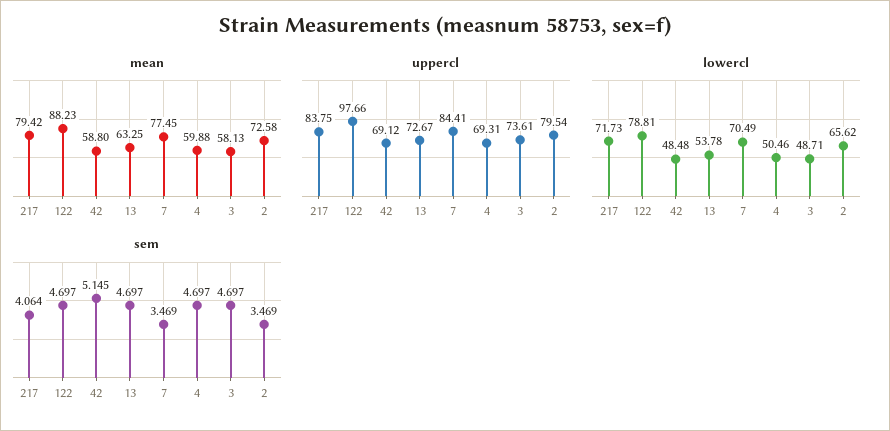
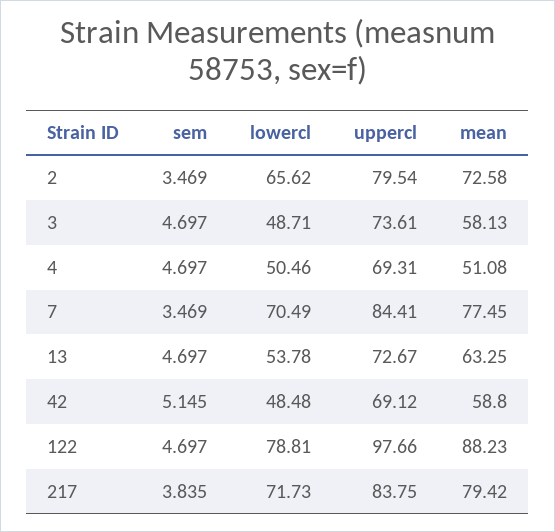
  {
    "mean": {
      "217": 79.42,
      "122": 88.23,
      "42": 58.8,
      "13": 63.25,
      "7": 77.45,
-     "4": 59.88,
+     "4": 51.08,
      "3": 58.13,
      "2": 72.58
    },
    "uppercl": {
      "217": 83.75,
      "122": 97.66,
      "42": 69.12,
      "13": 72.67,
      "7": 84.41,
      "4": 69.31,
      "3": 73.61,
      "2": 79.54
    },
    "lowercl": {
      "217": 71.73,
      "122": 78.81,
      "42": 48.48,
      "13": 53.78,
      "7": 70.49,
      "4": 50.46,
      "3": 48.71,
      "2": 65.62
    },
    "sem": {
-     "217": 4.064,
+     "217": 3.835,
      "122": 4.697,
      "42": 5.145,
      "13": 4.697,
      "7": 3.469,
      "4": 4.697,
      "3": 4.697,
      "2": 3.469
    }
  }

